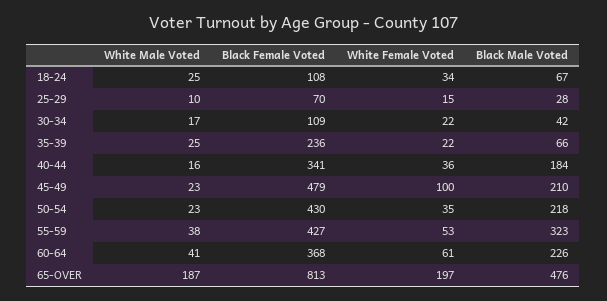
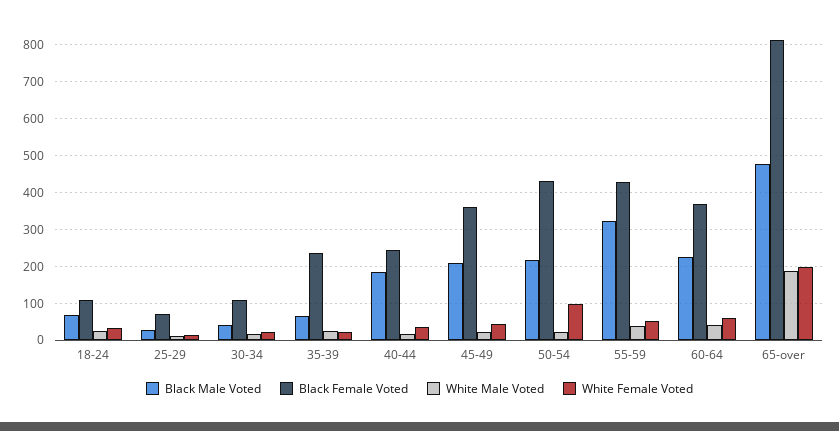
  {
    "White Male Voted": {
      "18-24": 25,
      "25-29": 10,
      "30-34": 17,
      "35-39": 25,
      "40-44": 16,
      "45-49": 23,
      "50-54": 23,
      "55-59": 38,
      "60-64": 41,
      "65-OVER": 187
    },
    "Black Female Voted": {
      "18-24": 108,
      "25-29": 70,
      "30-34": 109,
      "35-39": 236,
-     "40-44": 341,
+     "40-44": 240,
-     "45-49": 479,
+     "45-49": 360,
      "50-54": 430,
      "55-59": 427,
      "60-64": 368,
      "65-OVER": 813
    },
    "White Female Voted": {
      "18-24": 34,
      "25-29": 15,
      "30-34": 22,
      "35-39": 22,
      "40-44": 36,
-     "45-49": 100,
+     "45-49": 40,
-     "50-54": 35,
+     "50-54": 100,
      "55-59": 53,
      "60-64": 61,
      "65-OVER": 197
    },
    "Black Male Voted": {
      "18-24": 67,
      "25-29": 28,
      "30-34": 42,
      "35-39": 66,
      "40-44": 184,
      "45-49": 210,
      "50-54": 218,
      "55-59": 323,
      "60-64": 226,
      "65-OVER": 476
    }
  }

